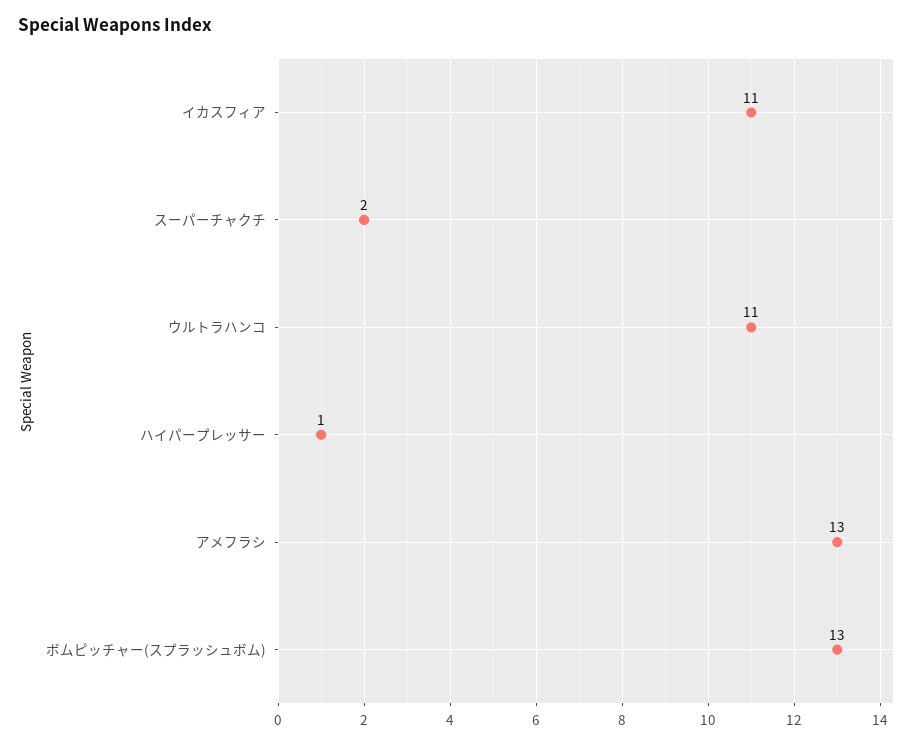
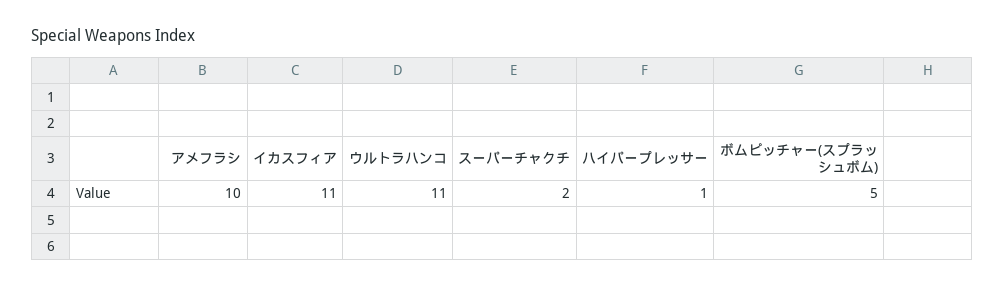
  {
    "イカスフィア": 11,
    "スーパーチャクチ": 2,
    "ウルトラハンコ": 11,
    "ハイパープレッサー": 1,
-   "アメフラシ": 13,
+   "アメフラシ": 10,
-   "ボムピッチャー(スプラッシュボム)": 13
+   "ボムピッチャー(スプラッシュボム)": 5
  }

